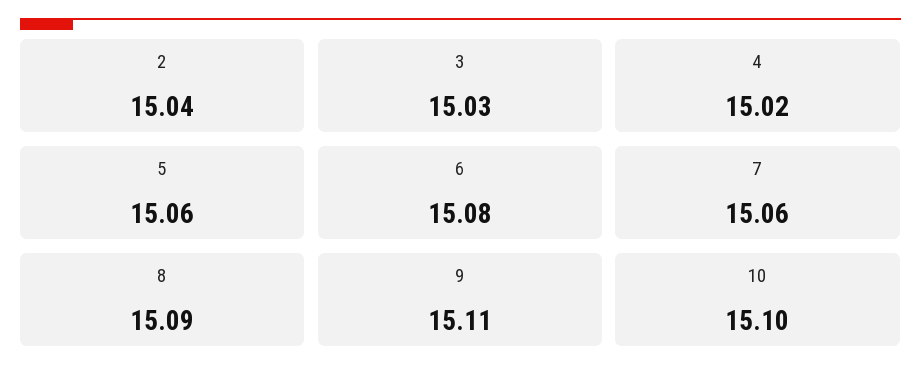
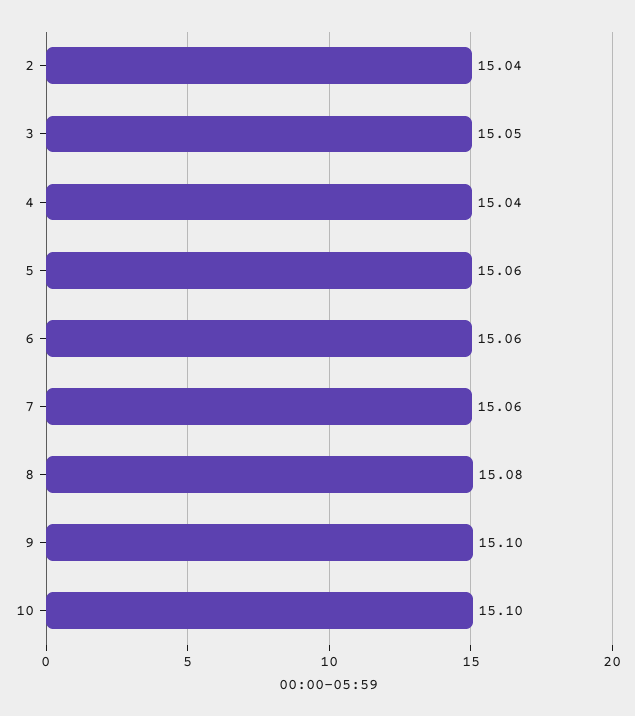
  {
    "2": 15.04,
-   "3": 15.03,
+   "3": 15.05,
-   "4": 15.02,
+   "4": 15.04,
    "5": 15.06,
-   "6": 15.08,
+   "6": 15.06,
    "7": 15.06,
-   "8": 15.09,
+   "8": 15.08,
-   "9": 15.11,
+   "9": 15.1,
    "10": 15.1
  }

